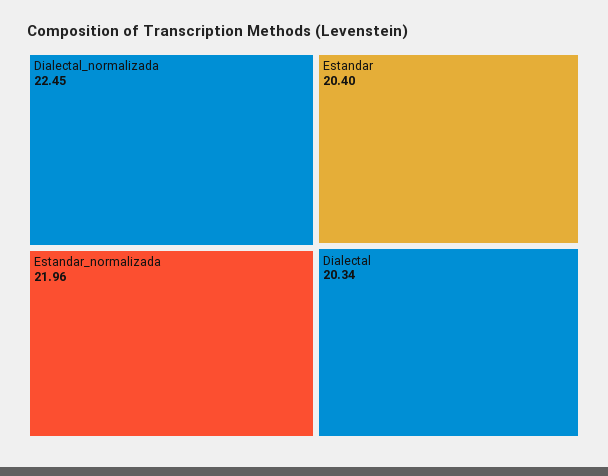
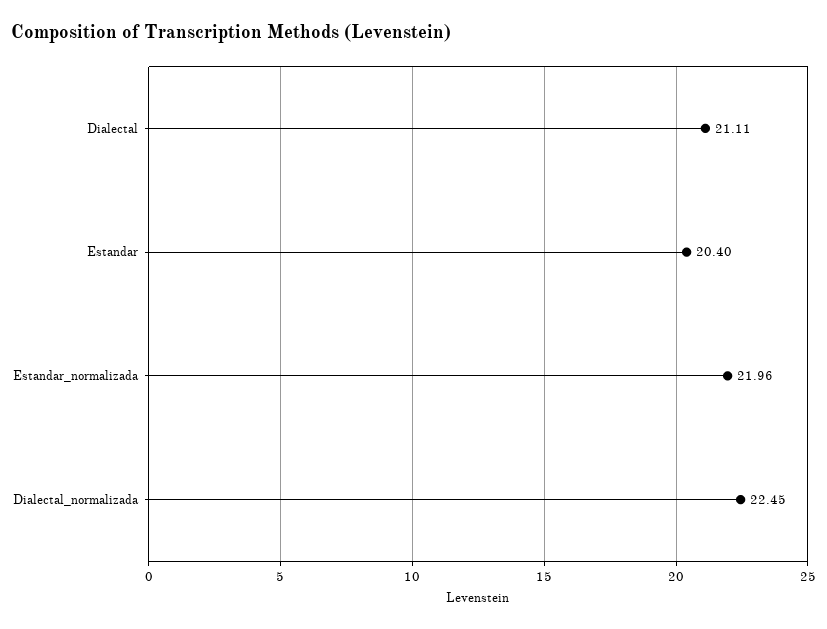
  {
    "Dialectal_normalizada": 22.45,
    "Estandar_normalizada": 21.96,
    "Estandar": 20.4,
-   "Dialectal": 20.34
+   "Dialectal": 21.11
  }

